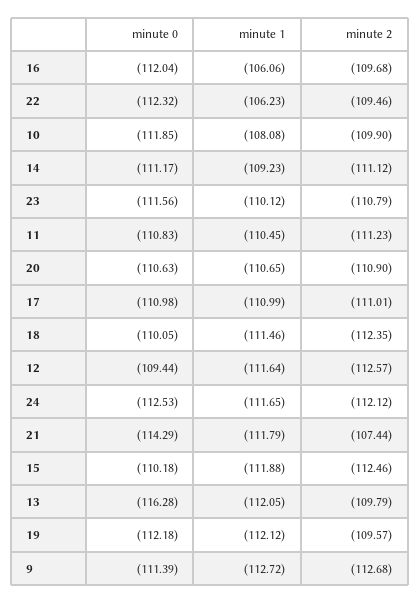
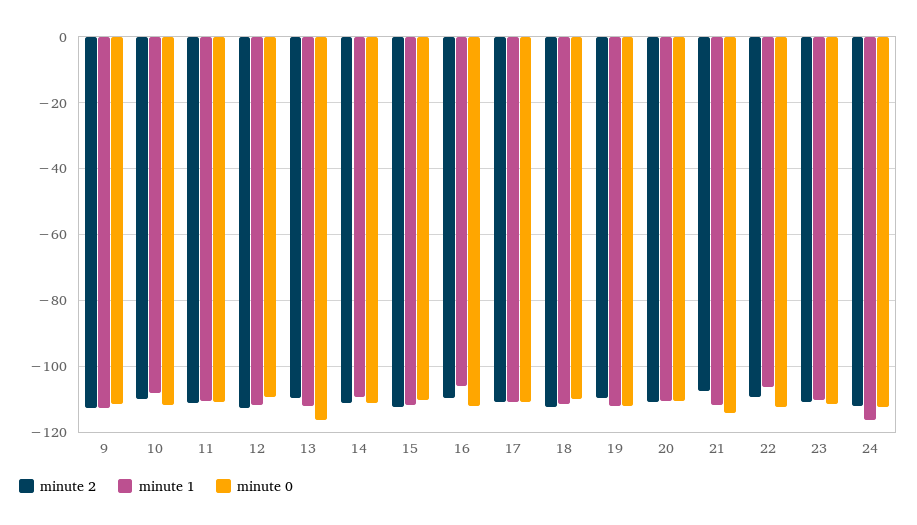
  {
    "minute 0": {
      "16": -112.04,
      "22": -112.32,
      "10": -111.85,
      "14": -111.17,
      "23": -111.56,
      "11": -110.83,
      "20": -110.63,
      "17": -110.98,
      "18": -110.05,
      "12": -109.44,
      "24": -112.53,
      "21": -114.29,
      "15": -110.18,
      "13": -116.28,
      "19": -112.18,
      "9": -111.39
    },
    "minute 1": {
      "16": -106.06,
      "22": -106.23,
      "10": -108.08,
      "14": -109.23,
      "23": -110.12,
      "11": -110.45,
      "20": -110.65,
      "17": -110.99,
      "18": -111.46,
      "12": -111.64,
-     "24": -111.65,
+     "24": -116,
      "21": -111.79,
      "15": -111.88,
      "13": -112.05,
      "19": -112.12,
      "9": -112.72
    },
    "minute 2": {
      "16": -109.68,
      "22": -109.46,
      "10": -109.9,
      "14": -111.12,
      "23": -110.79,
      "11": -111.23,
      "20": -110.9,
      "17": -111.01,
      "18": -112.35,
      "12": -112.57,
      "24": -112.12,
      "21": -107.44,
      "15": -112.46,
      "13": -109.79,
      "19": -109.57,
      "9": -112.68
    }
  }

